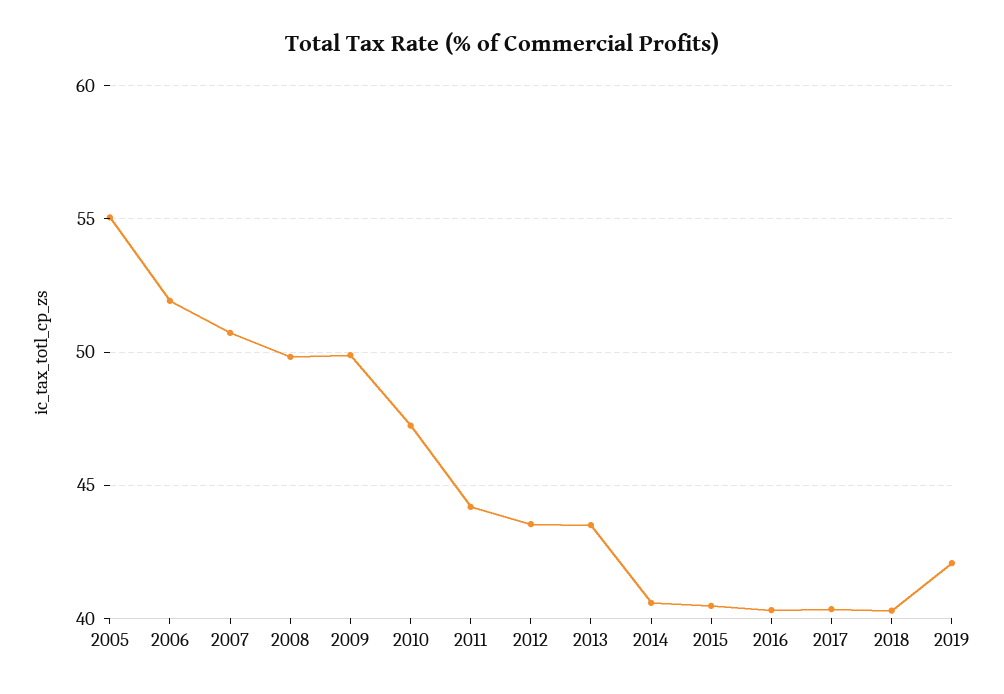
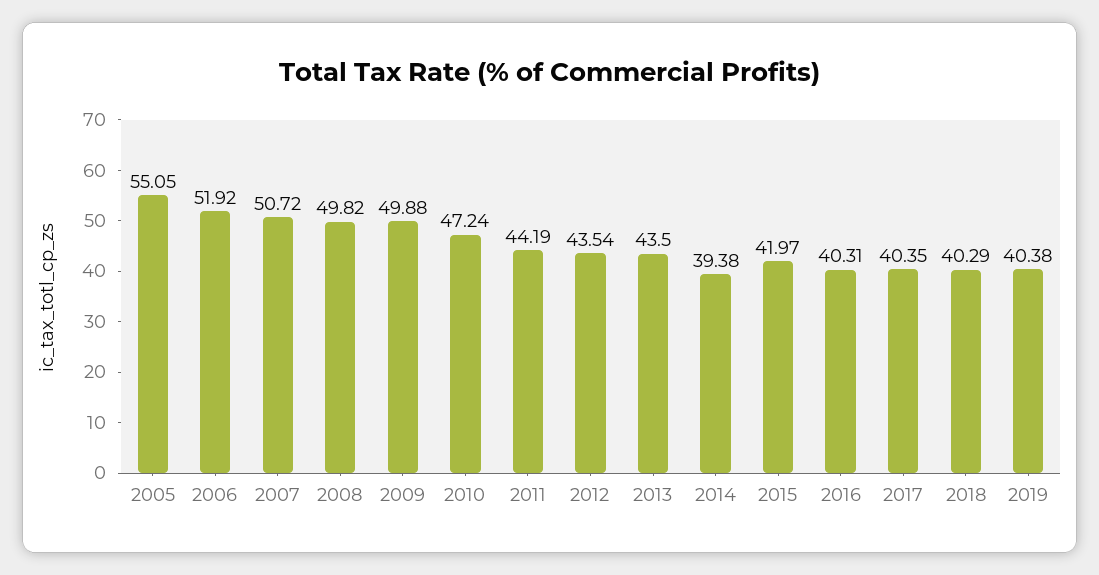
  {
    "2005": 55.05,
    "2006": 51.92,
    "2007": 50.72,
    "2008": 49.82,
    "2009": 49.88,
    "2010": 47.24,
    "2011": 44.19,
    "2012": 43.54,
    "2013": 43.5,
-   "2014": 40.5,
+   "2014": 39.38,
-   "2015": 40.5,
+   "2015": 41.97,
    "2016": 40.31,
    "2017": 40.35,
    "2018": 40.29,
-   "2019": 42
+   "2019": 40.38
  }

